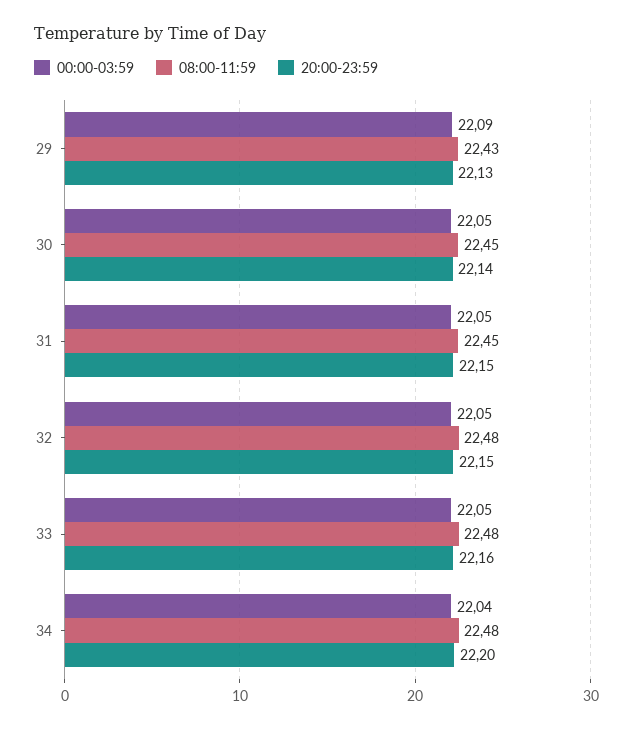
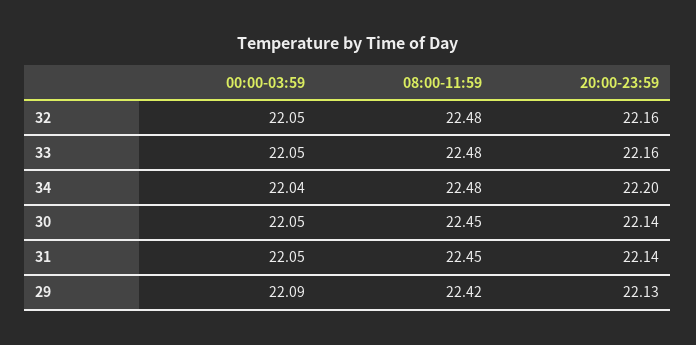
  {
    "00:00-03:59": {
      "29": 22.09,
      "30": 22.05,
      "31": 22.05,
      "32": 22.05,
      "33": 22.05,
      "34": 22.04
    },
    "08:00-11:59": {
-     "29": 22.43,
+     "29": 22.42,
      "30": 22.45,
      "31": 22.45,
      "32": 22.48,
      "33": 22.48,
      "34": 22.48
    },
    "20:00-23:59": {
      "29": 22.13,
      "30": 22.14,
-     "31": 22.15,
+     "31": 22.14,
-     "32": 22.15,
+     "32": 22.16,
      "33": 22.16,
      "34": 22.2
    }
  }

